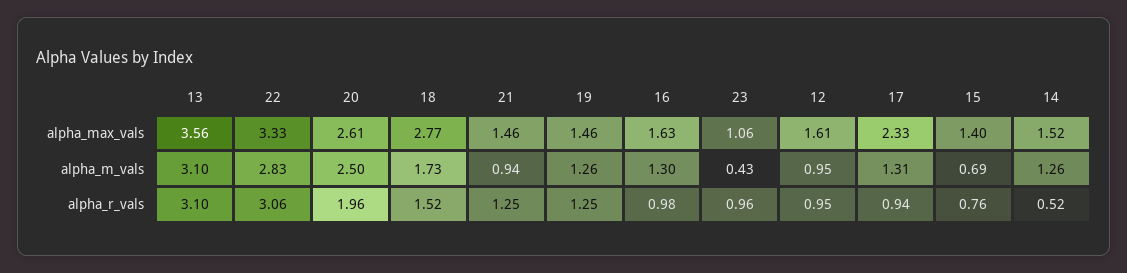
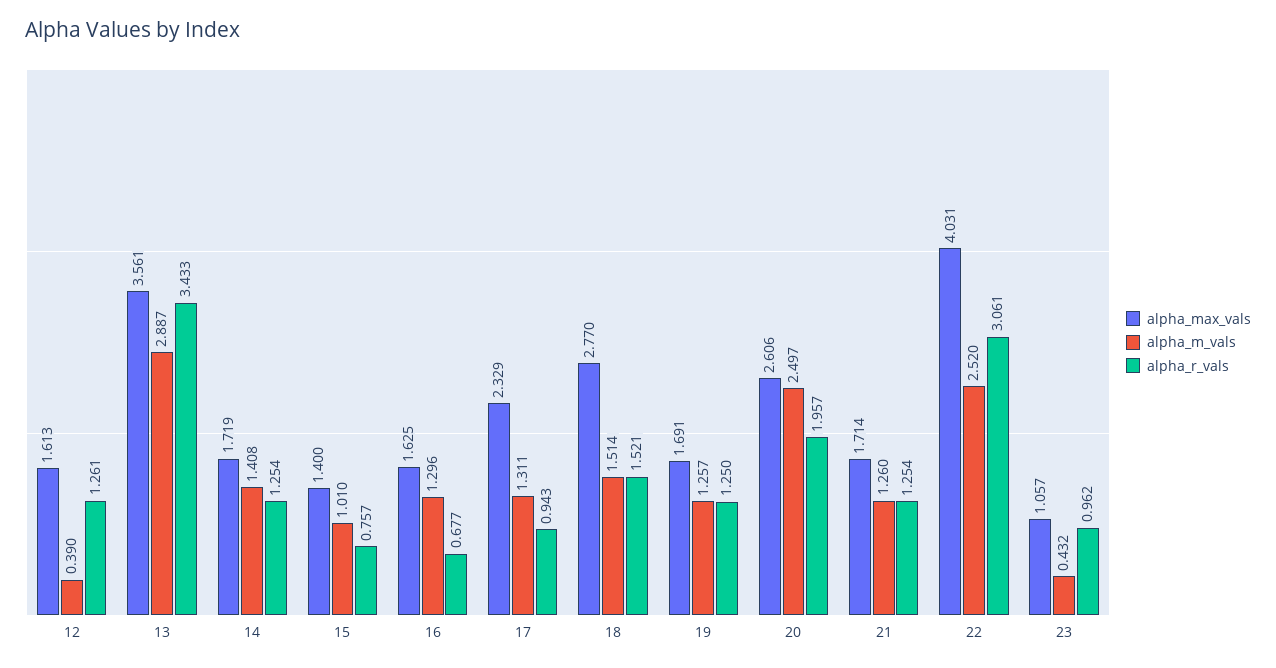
  {
    "alpha_max_vals": {
      "13": 3.561,
-     "22": 3.33,
+     "22": 4.031,
      "20": 2.606,
      "18": 2.77,
-     "21": 1.46,
+     "21": 1.714,
-     "19": 1.46,
+     "19": 1.691,
      "16": 1.625,
      "23": 1.057,
      "12": 1.613,
      "17": 2.329,
      "15": 1.4,
-     "14": 1.52
+     "14": 1.719
    },
    "alpha_m_vals": {
-     "13": 3.1,
+     "13": 2.887,
-     "22": 2.83,
+     "22": 2.52,
      "20": 2.497,
-     "18": 1.73,
+     "18": 1.514,
-     "21": 0.94,
+     "21": 1.26,
      "19": 1.257,
      "16": 1.296,
      "23": 0.432,
-     "12": 0.95,
+     "12": 0.39,
      "17": 1.311,
-     "15": 0.69,
+     "15": 1.01,
-     "14": 1.26
+     "14": 1.408
    },
    "alpha_r_vals": {
-     "13": 3.1,
+     "13": 3.433,
      "22": 3.061,
      "20": 1.957,
      "18": 1.521,
      "21": 1.254,
      "19": 1.25,
-     "16": 0.98,
+     "16": 0.677,
      "23": 0.962,
-     "12": 0.95,
+     "12": 1.261,
      "17": 0.943,
      "15": 0.757,
-     "14": 0.52
+     "14": 1.254
    }
  }

